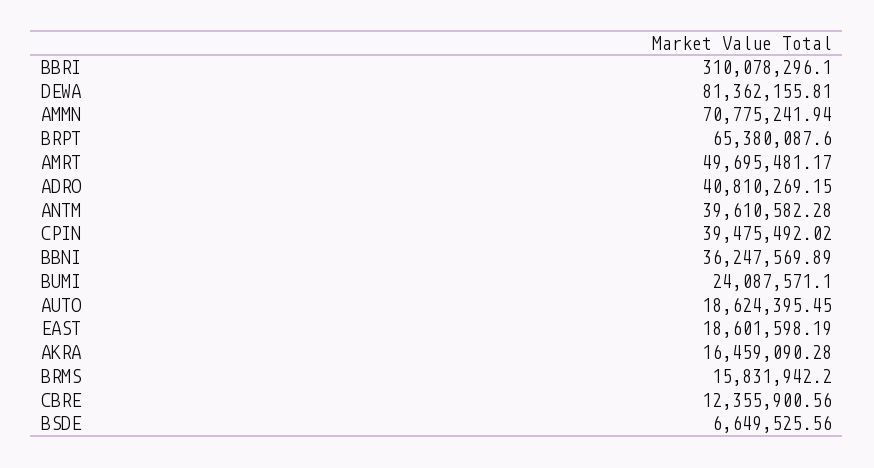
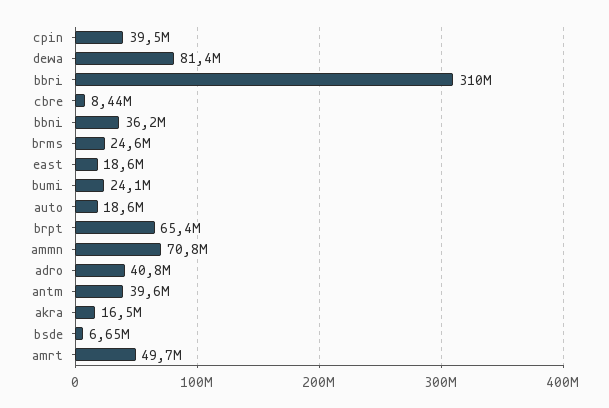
  {
    "BBRI": 310078296.1,
    "DEWA": 81362155.81,
    "AMMN": 70775241.94,
    "BRPT": 65380087.6,
    "AMRT": 49695481.17,
    "ADRO": 40810269.15,
    "ANTM": 39610582.28,
    "CPIN": 39475492.02,
    "BBNI": 36247569.89,
    "BUMI": 24087571.1,
    "AUTO": 18624395.45,
    "EAST": 18601598.19,
    "AKRA": 16459090.28,
-   "BRMS": 15831942.2,
+   "BRMS": 24600000,
-   "CBRE": 12355900.56,
+   "CBRE": 8440000,
    "BSDE": 6649525.56
  }

